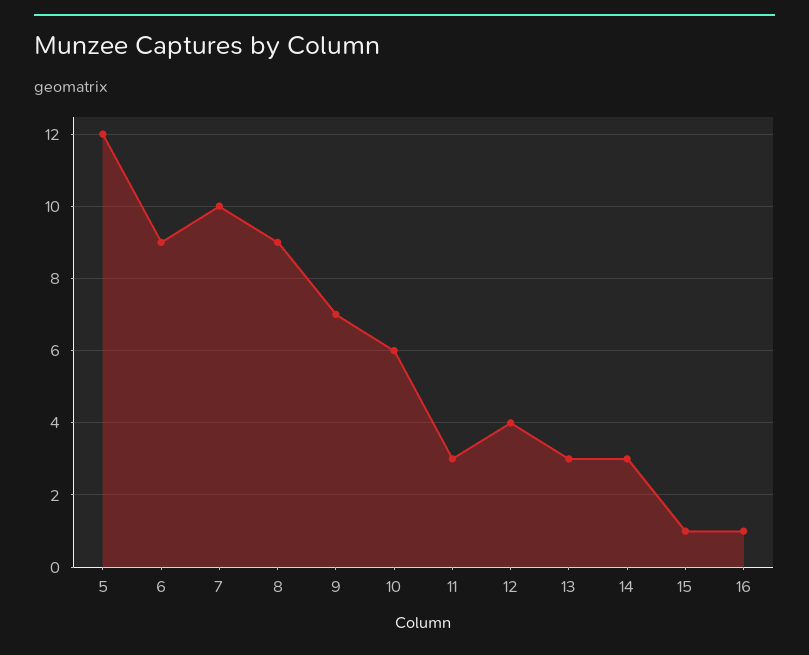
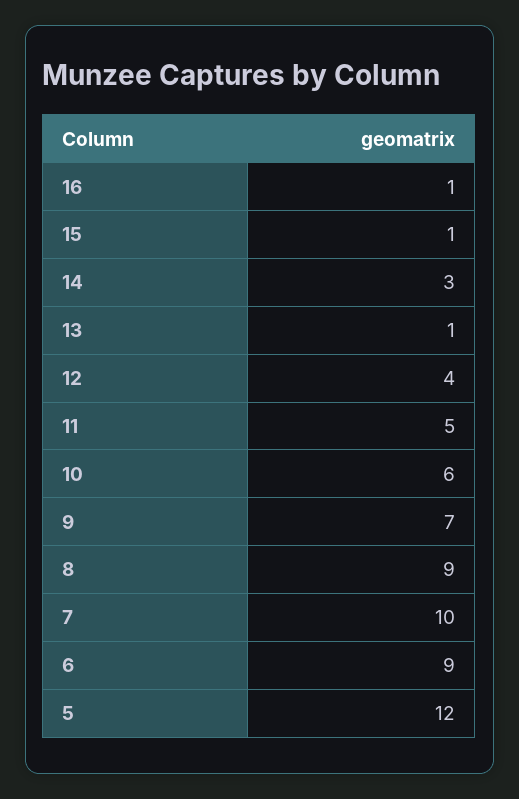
  {
    "5": 12,
    "6": 9,
    "7": 10,
    "8": 9,
    "9": 7,
    "10": 6,
-   "11": 3,
+   "11": 5,
    "12": 4,
-   "13": 3,
+   "13": 1,
    "14": 3,
    "15": 1,
    "16": 1
  }

